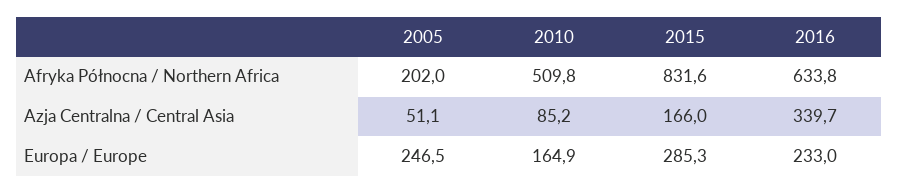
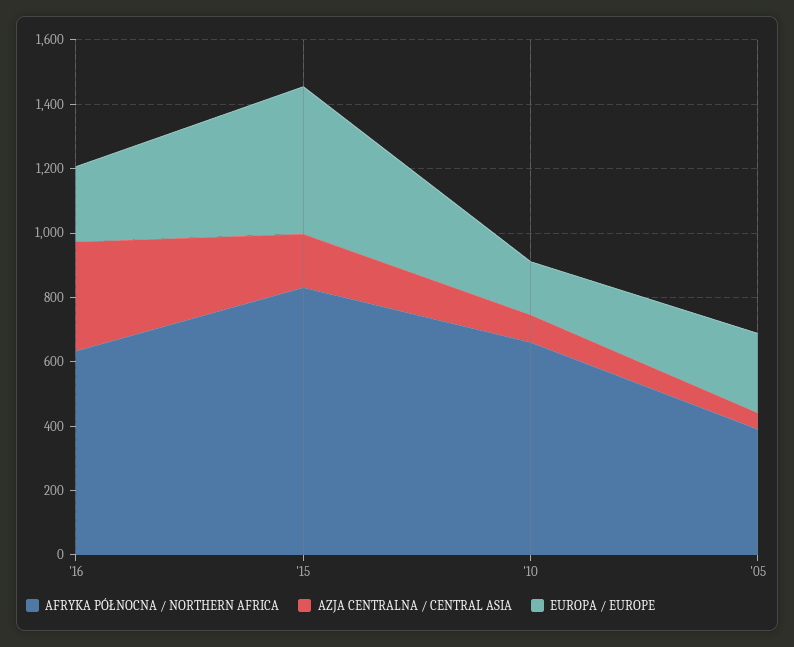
  {
    "Afryka Północna / Northern Africa": {
-     "2005": 202,
+     "2005": 400,
-     "2010": 509.8,
+     "2010": 650,
      "2015": 831.6,
      "2016": 633.8
    },
    "Azja Centralna / Central Asia": {
      "2005": 51.1,
      "2010": 85.2,
      "2015": 166,
      "2016": 339.7
    },
    "Europa / Europe": {
      "2005": 246.5,
      "2010": 164.9,
-     "2015": 285.3,
+     "2015": 450,
      "2016": 233
    }
  }

